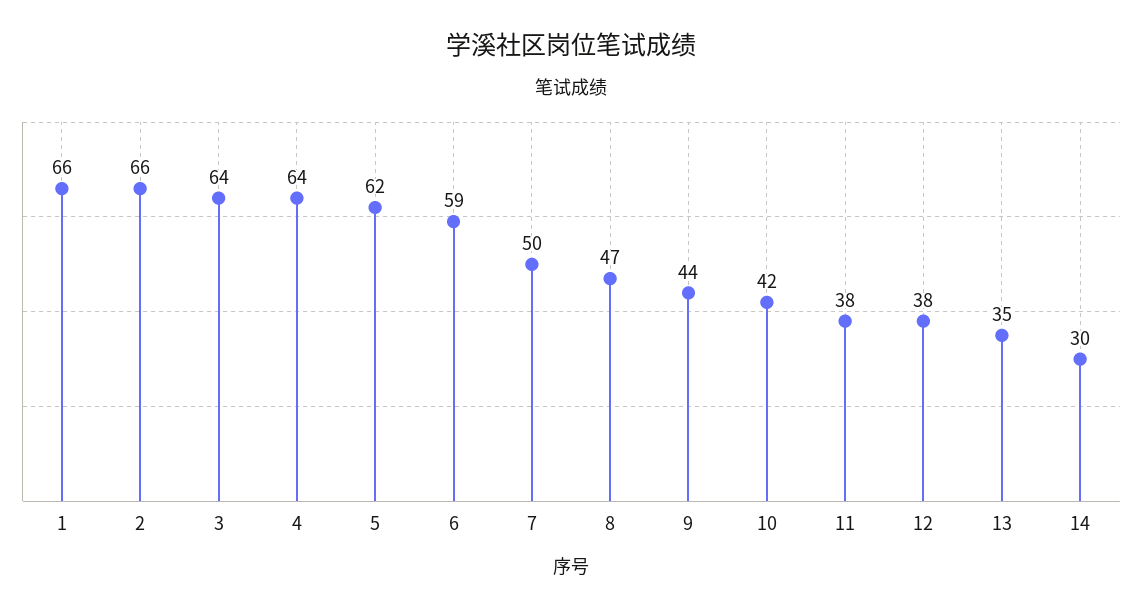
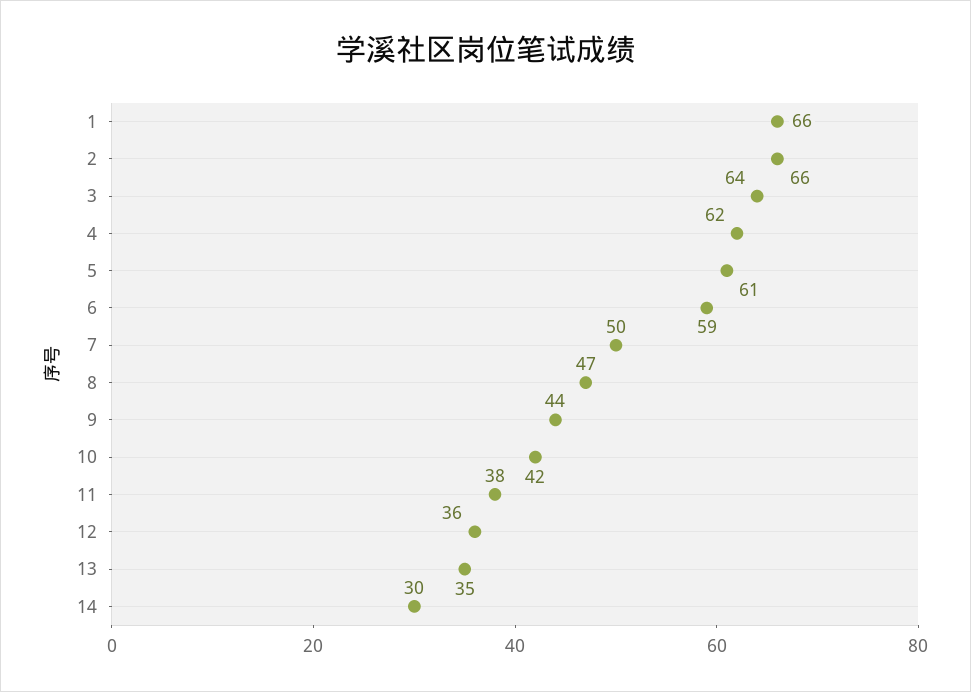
  {
    "1": 66,
    "2": 66,
    "3": 64,
-   "4": 64,
+   "4": 62,
-   "5": 62,
+   "5": 61,
    "6": 59,
    "7": 50,
    "8": 47,
    "9": 44,
    "10": 42,
    "11": 38,
-   "12": 38,
+   "12": 36,
    "13": 35,
    "14": 30
  }

